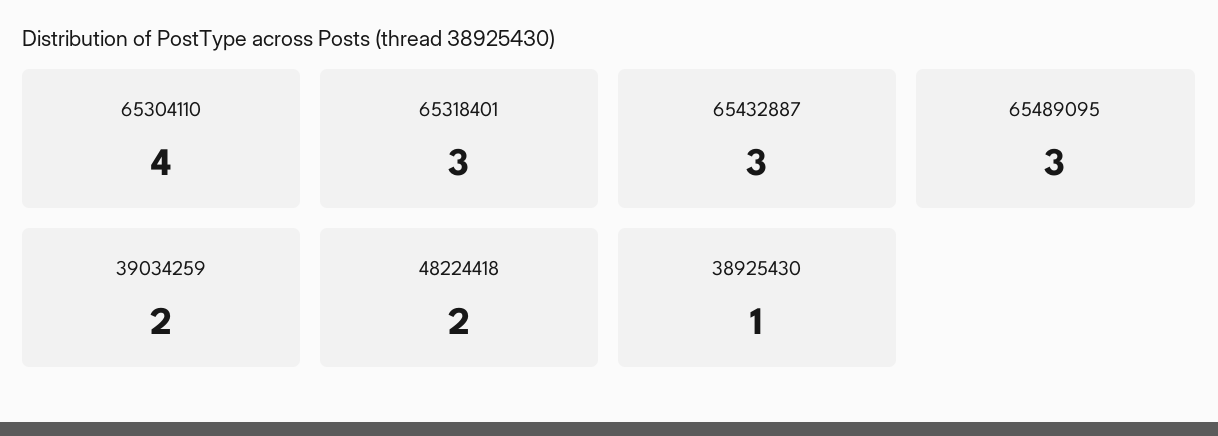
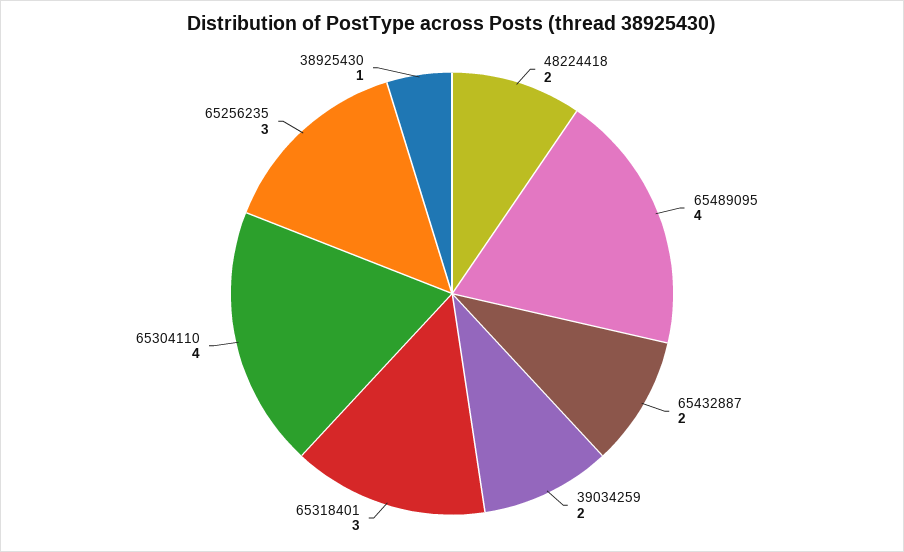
  {
    "65304110": 4,
    "65318401": 3,
-   "65432887": 3,
+   "65432887": 2,
-   "65489095": 3,
+   "65489095": 4,
    "39034259": 2,
    "48224418": 2,
-   "38925430": 1
+   "38925430": 1,
+   "65256235": 3
  }

